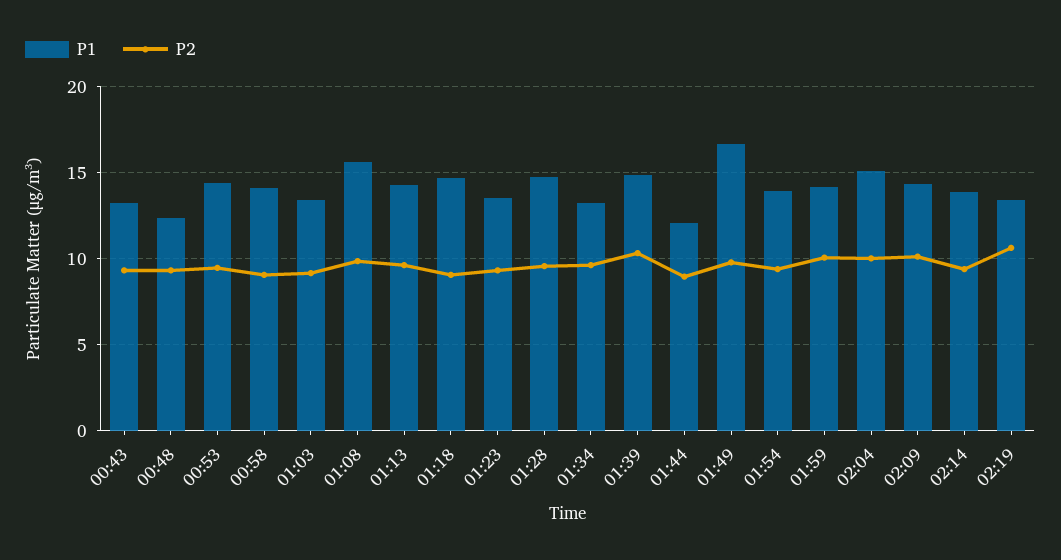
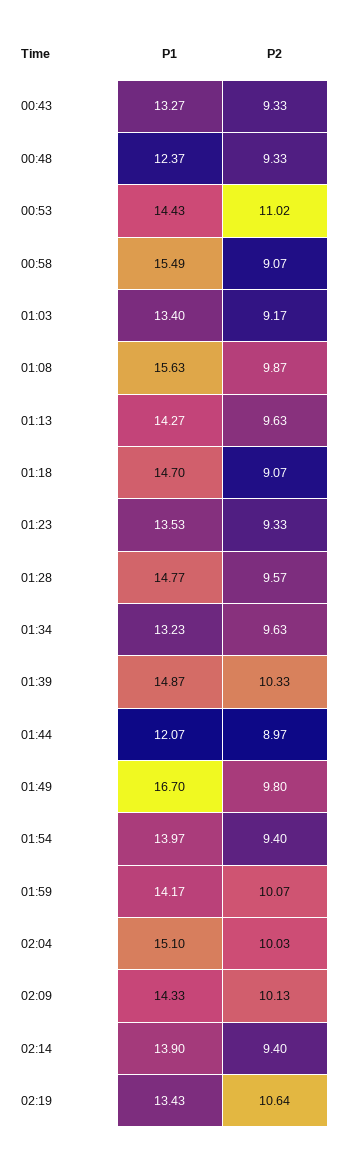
  {
    "P1": {
      "00:43": 13.27,
      "00:48": 12.37,
      "00:53": 14.43,
-     "00:58": 14,
+     "00:58": 15.49,
      "01:03": 13.4,
      "01:08": 15.63,
      "01:13": 14.27,
      "01:18": 14.7,
      "01:23": 13.53,
      "01:28": 14.77,
      "01:34": 13.23,
      "01:39": 14.87,
      "01:44": 12.07,
      "01:49": 16.7,
      "01:54": 13.97,
      "01:59": 14.17,
      "02:04": 15.1,
      "02:09": 14.33,
      "02:14": 13.9,
      "02:19": 13.43
    },
    "P2": {
      "00:43": 9.33,
      "00:48": 9.33,
-     "00:53": 9.5,
+     "00:53": 11.02,
      "00:58": 9.07,
      "01:03": 9.17,
      "01:08": 9.87,
      "01:13": 9.63,
      "01:18": 9.07,
      "01:23": 9.33,
      "01:28": 9.57,
      "01:34": 9.63,
      "01:39": 10.33,
      "01:44": 8.97,
      "01:49": 9.8,
      "01:54": 9.4,
      "01:59": 10.07,
      "02:04": 10.03,
      "02:09": 10.13,
      "02:14": 9.4,
      "02:19": 10.64
    }
  }

